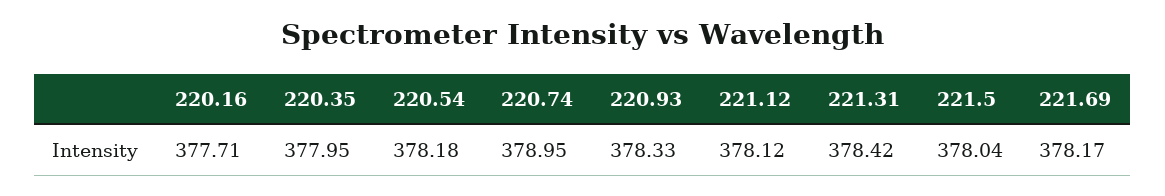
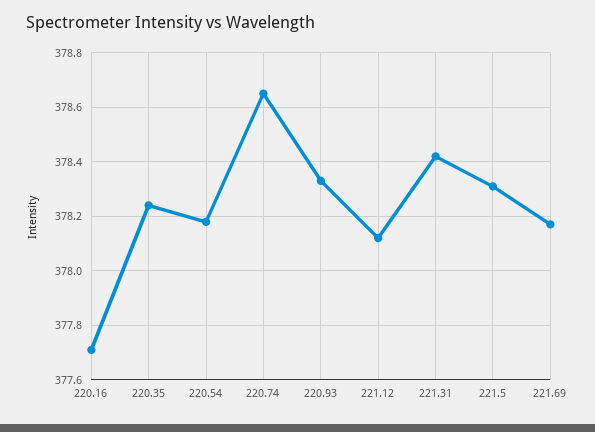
  {
    "220.16": 377.71,
-   "220.35": 377.95,
+   "220.35": 378.25,
    "220.54": 378.18,
-   "220.74": 378.95,
+   "220.74": 378.65,
    "220.93": 378.33,
    "221.12": 378.12,
    "221.31": 378.42,
-   "221.5": 378.04,
+   "221.5": 378.3,
    "221.69": 378.17
  }

